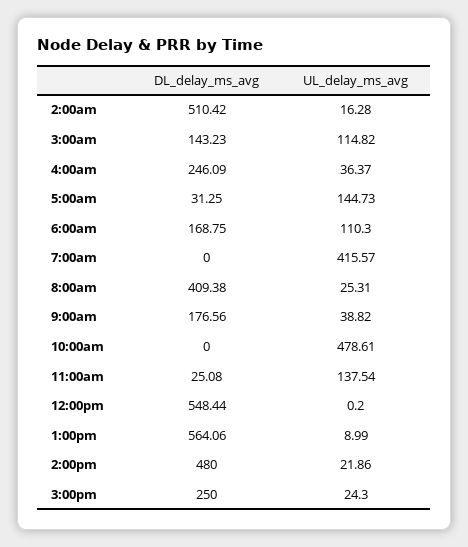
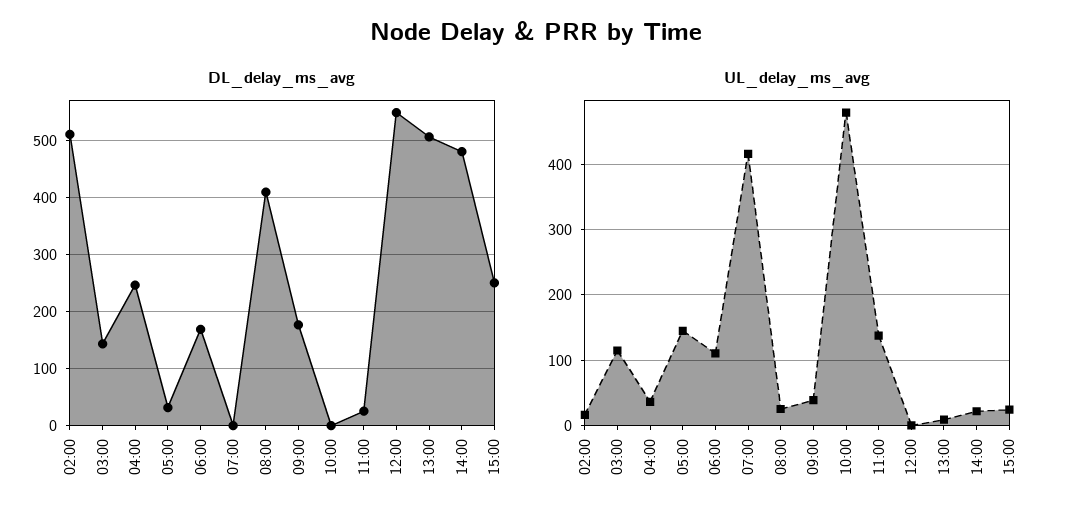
  {
    "DL_delay_ms_avg": {
      "2:00am": 510.42,
      "3:00am": 143.23,
      "4:00am": 246.09,
      "5:00am": 31.25,
      "6:00am": 168.75,
      "7:00am": 0,
      "8:00am": 409.38,
      "9:00am": 176.56,
      "10:00am": 0,
      "11:00am": 25.08,
      "12:00pm": 548.44,
-     "1:00pm": 564.06,
+     "1:00pm": 500,
      "2:00pm": 480,
      "3:00pm": 250
    },
    "UL_delay_ms_avg": {
      "2:00am": 16.28,
      "3:00am": 114.82,
      "4:00am": 36.37,
      "5:00am": 144.73,
      "6:00am": 110.3,
      "7:00am": 415.57,
      "8:00am": 25.31,
      "9:00am": 38.82,
      "10:00am": 478.61,
      "11:00am": 137.54,
      "12:00pm": 0.2,
      "1:00pm": 8.99,
      "2:00pm": 21.86,
      "3:00pm": 24.3
    }
  }

